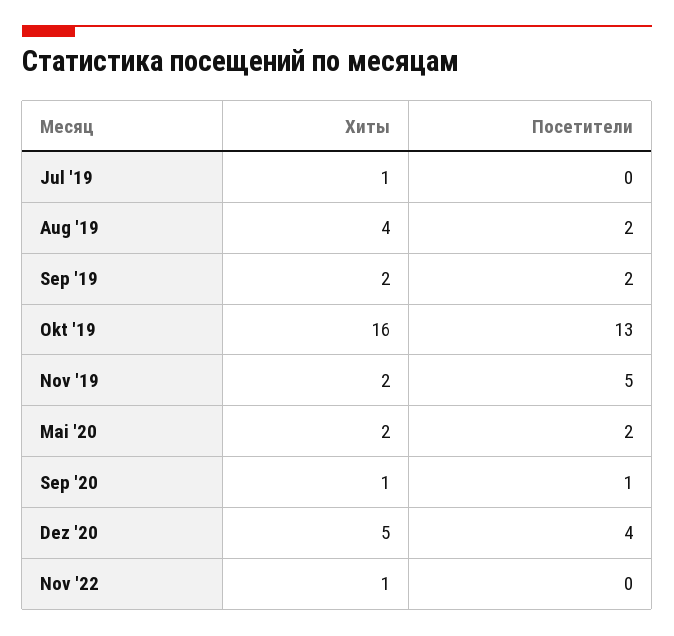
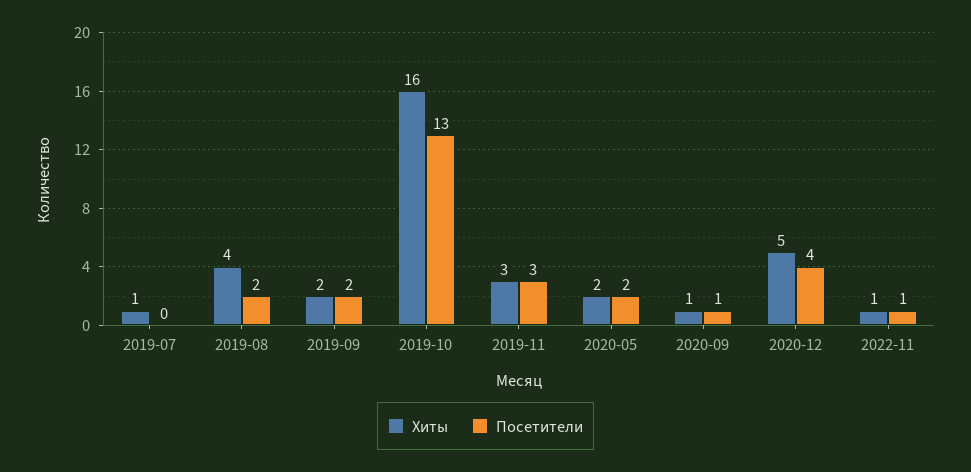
  {
    "Хиты": {
      "Jul '19": 1,
      "Aug '19": 4,
      "Sep '19": 2,
      "Okt '19": 16,
-     "Nov '19": 2,
+     "Nov '19": 3,
      "Mai '20": 2,
      "Sep '20": 1,
      "Dez '20": 5,
      "Nov '22": 1
    },
    "Посетители": {
      "Jul '19": 0,
      "Aug '19": 2,
      "Sep '19": 2,
      "Okt '19": 13,
-     "Nov '19": 5,
+     "Nov '19": 3,
      "Mai '20": 2,
      "Sep '20": 1,
      "Dez '20": 4,
-     "Nov '22": 0
+     "Nov '22": 1
    }
  }

